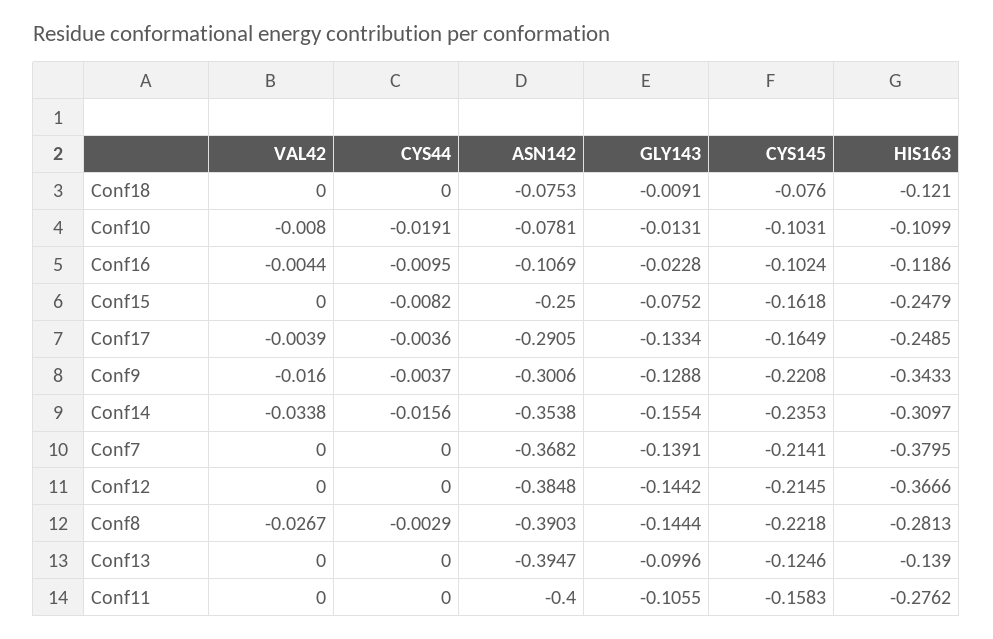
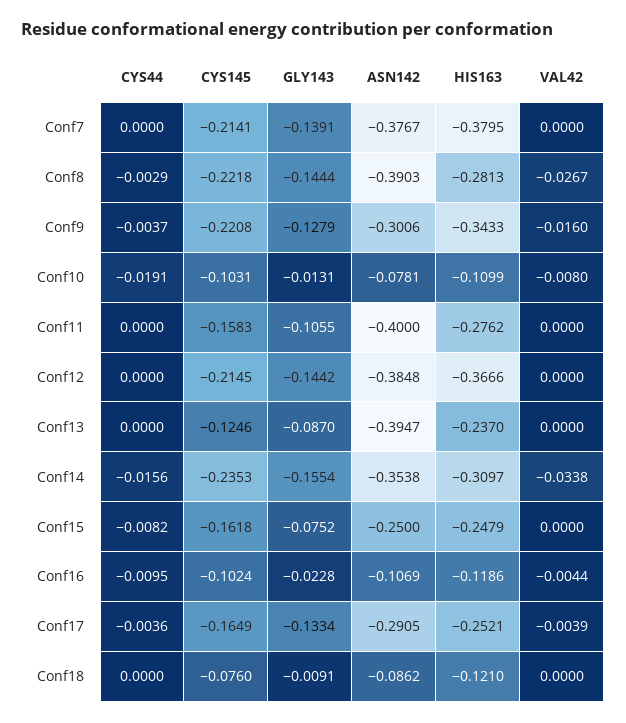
  {
    "VAL42": {
      "Conf18": 0,
      "Conf10": -0.008,
      "Conf16": -0.0044,
      "Conf15": 0,
      "Conf17": -0.0039,
      "Conf9": -0.016,
      "Conf14": -0.0338,
      "Conf7": 0,
      "Conf12": 0,
      "Conf8": -0.0267,
      "Conf13": 0,
      "Conf11": 0
    },
    "CYS44": {
      "Conf18": 0,
      "Conf10": -0.0191,
      "Conf16": -0.0095,
      "Conf15": -0.0082,
      "Conf17": -0.0036,
      "Conf9": -0.0037,
      "Conf14": -0.0156,
      "Conf7": 0,
      "Conf12": 0,
      "Conf8": -0.0029,
      "Conf13": 0,
      "Conf11": 0
    },
    "ASN142": {
-     "Conf18": -0.0753,
+     "Conf18": -0.0862,
      "Conf10": -0.0781,
      "Conf16": -0.1069,
      "Conf15": -0.25,
      "Conf17": -0.2905,
      "Conf9": -0.3006,
      "Conf14": -0.3538,
-     "Conf7": -0.3682,
+     "Conf7": -0.3767,
      "Conf12": -0.3848,
      "Conf8": -0.3903,
      "Conf13": -0.3947,
      "Conf11": -0.4
    },
    "GLY143": {
      "Conf18": -0.0091,
      "Conf10": -0.0131,
      "Conf16": -0.0228,
      "Conf15": -0.0752,
      "Conf17": -0.1334,
-     "Conf9": -0.1288,
+     "Conf9": -0.1279,
      "Conf14": -0.1554,
      "Conf7": -0.1391,
      "Conf12": -0.1442,
      "Conf8": -0.1444,
-     "Conf13": -0.0996,
+     "Conf13": -0.087,
      "Conf11": -0.1055
    },
    "CYS145": {
      "Conf18": -0.076,
      "Conf10": -0.1031,
      "Conf16": -0.1024,
      "Conf15": -0.1618,
      "Conf17": -0.1649,
      "Conf9": -0.2208,
      "Conf14": -0.2353,
      "Conf7": -0.2141,
      "Conf12": -0.2145,
      "Conf8": -0.2218,
      "Conf13": -0.1246,
      "Conf11": -0.1583
    },
    "HIS163": {
      "Conf18": -0.121,
      "Conf10": -0.1099,
      "Conf16": -0.1186,
      "Conf15": -0.2479,
-     "Conf17": -0.2485,
+     "Conf17": -0.2521,
      "Conf9": -0.3433,
      "Conf14": -0.3097,
      "Conf7": -0.3795,
      "Conf12": -0.3666,
      "Conf8": -0.2813,
-     "Conf13": -0.139,
+     "Conf13": -0.237,
      "Conf11": -0.2762
    }
  }

